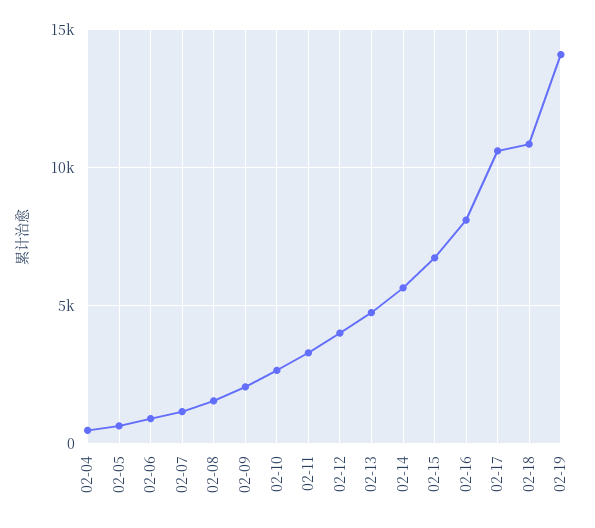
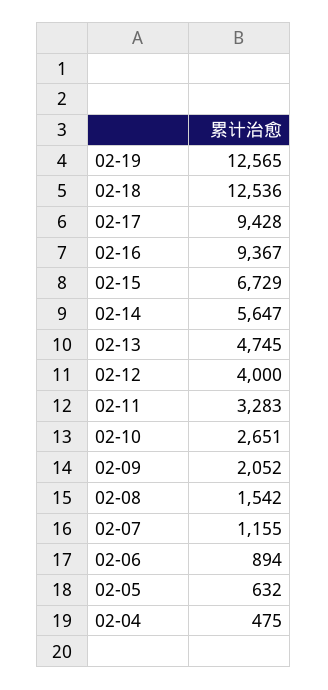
  {
    "02-04": 475,
    "02-05": 632,
    "02-06": 894,
    "02-07": 1155,
    "02-08": 1542,
    "02-09": 2052,
    "02-10": 2651,
    "02-11": 3283,
    "02-12": 4000,
    "02-13": 4745,
    "02-14": 5647,
    "02-15": 6729,
-   "02-16": 8000,
+   "02-16": 9367,
-   "02-17": 10500,
+   "02-17": 9428,
-   "02-18": 11000,
+   "02-18": 12536,
-   "02-19": 14000
+   "02-19": 12565
  }

